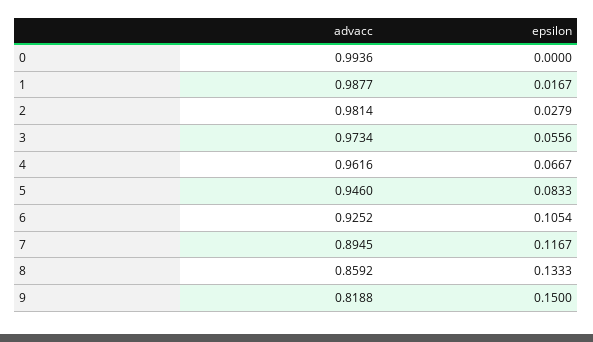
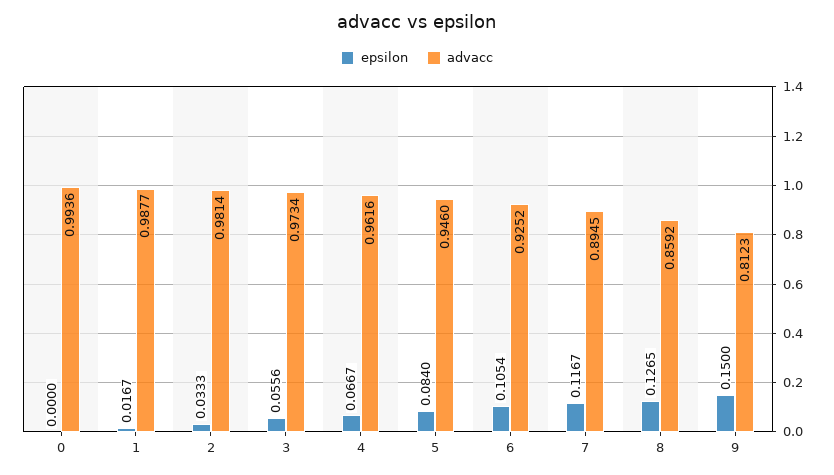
  {
    "advacc": {
      "0": 0.9936,
      "1": 0.9877,
      "2": 0.9814,
      "3": 0.9734,
      "4": 0.9616,
      "5": 0.946,
      "6": 0.9252,
      "7": 0.8945,
      "8": 0.8592,
-     "9": 0.8188
+     "9": 0.8123
    },
    "epsilon": {
      "0": 0,
      "1": 0.0167,
-     "2": 0.0279,
+     "2": 0.0333,
      "3": 0.0556,
      "4": 0.0667,
-     "5": 0.0833,
+     "5": 0.084,
      "6": 0.1054,
      "7": 0.1167,
-     "8": 0.1333,
+     "8": 0.1265,
      "9": 0.15
    }
  }

